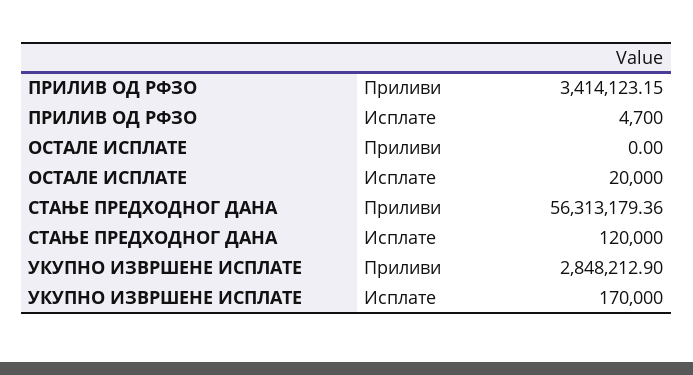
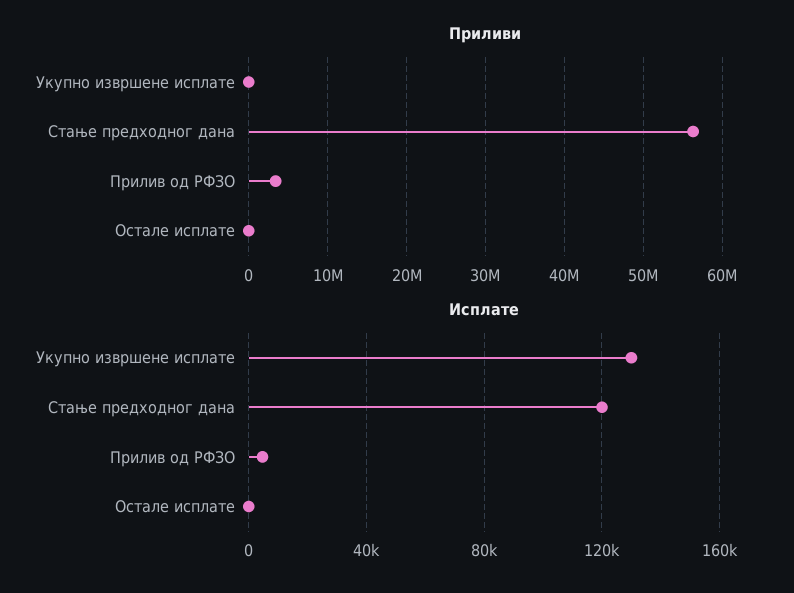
  {
    "Приливи": {
      "ПРИЛИВ ОД РФЗО": 3414123.15,
      "ОСТАЛЕ ИСПЛАТЕ": 0,
      "СТАЊЕ ПРЕДХОДНОГ ДАНА": 56313179.36,
-     "УКУПНО ИЗВРШЕНЕ ИСПЛАТЕ": 2848212.9
+     "УКУПНО ИЗВРШЕНЕ ИСПЛАТЕ": 0
    },
    "Исплате": {
      "ПРИЛИВ ОД РФЗО": 4700,
-     "ОСТАЛЕ ИСПЛАТЕ": 20000,
+     "ОСТАЛЕ ИСПЛАТЕ": 0,
      "СТАЊЕ ПРЕДХОДНОГ ДАНА": 120000,
-     "УКУПНО ИЗВРШЕНЕ ИСПЛАТЕ": 170000
+     "УКУПНО ИЗВРШЕНЕ ИСПЛАТЕ": 130000
    }
  }

